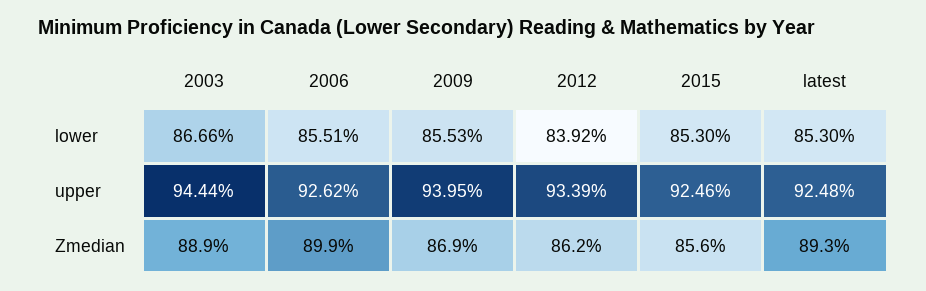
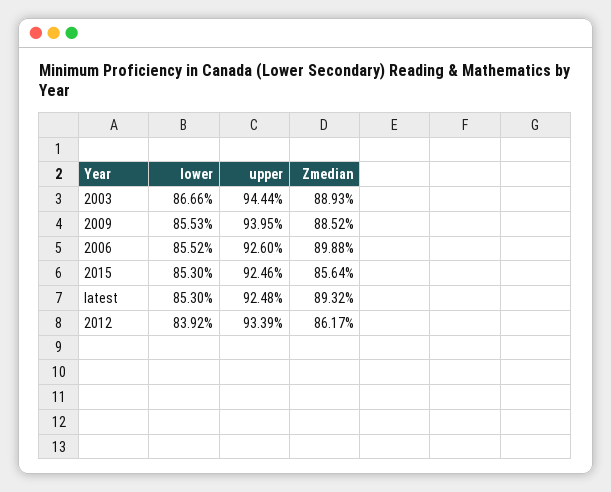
  {
    "2003": {
      "lower": 86.66,
      "upper": 94.44,
      "Zmedian": 88.93
    },
    "2006": {
-     "lower": 85.51,
+     "lower": 85.52,
-     "upper": 92.62,
+     "upper": 92.6,
      "Zmedian": 89.88
    },
    "2009": {
      "lower": 85.53,
      "upper": 93.95,
-     "Zmedian": 86.9
+     "Zmedian": 88.52
    },
    "2012": {
      "lower": 83.92,
      "upper": 93.39,
      "Zmedian": 86.17
    },
    "2015": {
      "lower": 85.3,
      "upper": 92.46,
      "Zmedian": 85.64
    },
    "latest": {
      "lower": 85.3,
      "upper": 92.48,
      "Zmedian": 89.32
    }
  }

